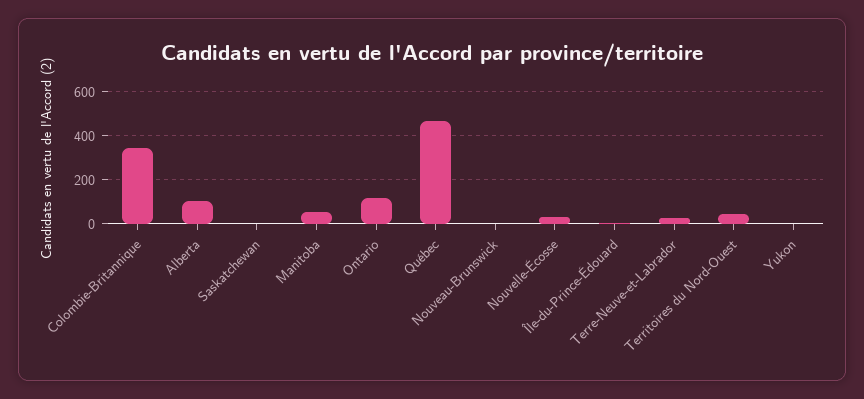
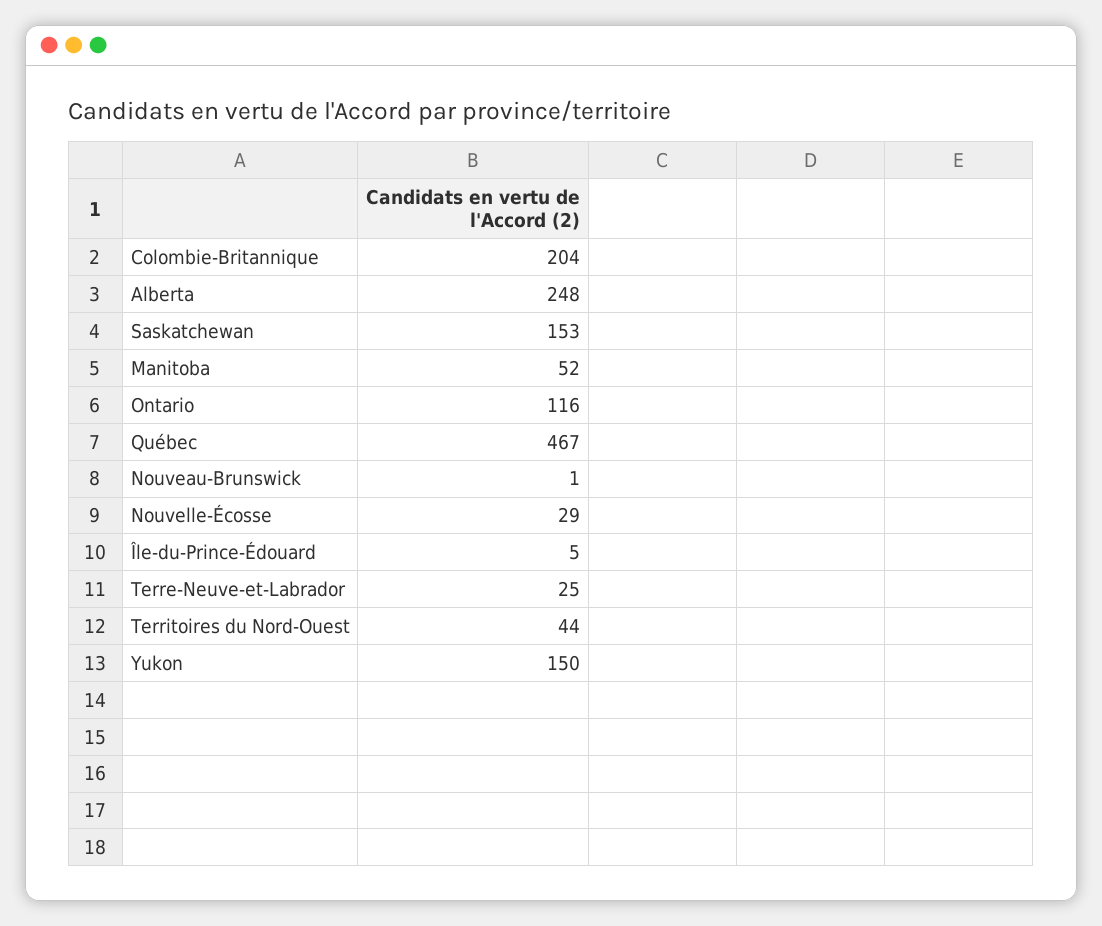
  {
-   "Colombie-Britannique": 350,
+   "Colombie-Britannique": 204,
-   "Alberta": 100,
+   "Alberta": 248,
-   "Saskatchewan": 0,
+   "Saskatchewan": 153,
    "Manitoba": 52,
    "Ontario": 116,
    "Québec": 467,
    "Nouveau-Brunswick": 1,
    "Nouvelle-Écosse": 29,
    "Île-du-Prince-Édouard": 5,
    "Terre-Neuve-et-Labrador": 25,
    "Territoires du Nord-Ouest": 44,
-   "Yukon": 0
+   "Yukon": 150
  }

